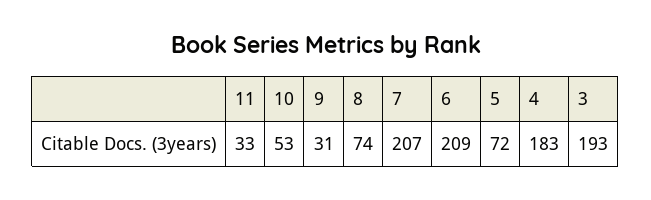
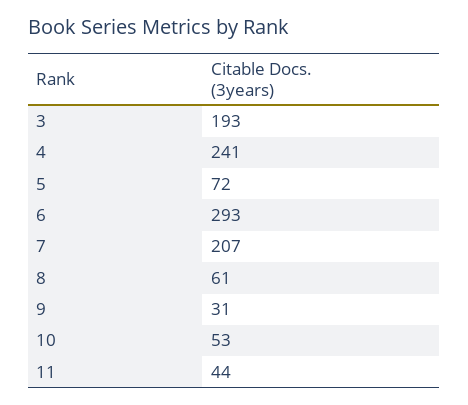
  {
-   "11": 33,
+   "11": 44,
    "10": 53,
    "9": 31,
-   "8": 74,
+   "8": 61,
    "7": 207,
-   "6": 209,
+   "6": 293,
    "5": 72,
-   "4": 183,
+   "4": 241,
    "3": 193
  }

